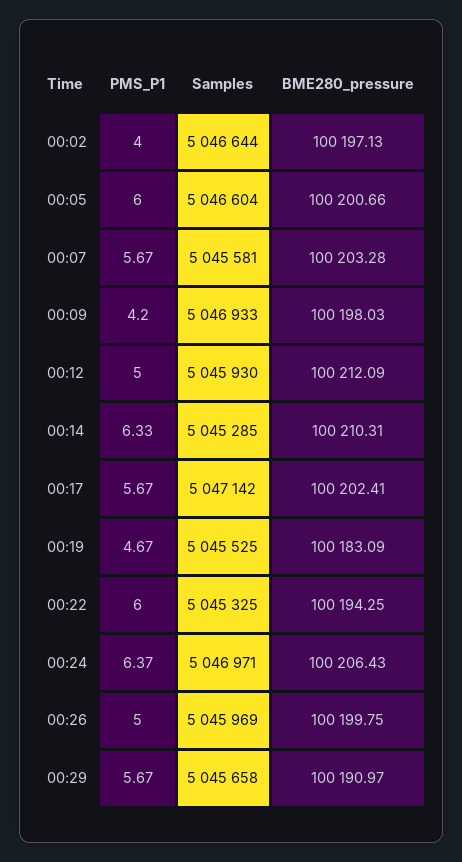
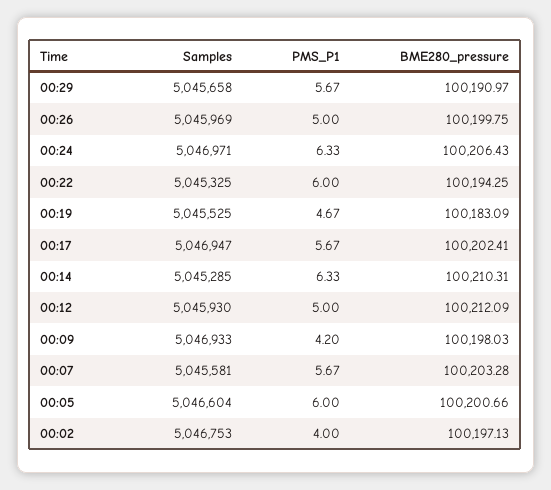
  {
    "PMS_P1": {
      "00:02": 4,
      "00:05": 6,
      "00:07": 5.67,
      "00:09": 4.2,
      "00:12": 5,
      "00:14": 6.33,
      "00:17": 5.67,
      "00:19": 4.67,
      "00:22": 6,
-     "00:24": 6.37,
+     "00:24": 6.33,
      "00:26": 5,
      "00:29": 5.67
    },
    "Samples": {
-     "00:02": 5046644,
+     "00:02": 5046753,
      "00:05": 5046604,
      "00:07": 5045581,
      "00:09": 5046933,
      "00:12": 5045930,
      "00:14": 5045285,
-     "00:17": 5047142,
+     "00:17": 5046947,
      "00:19": 5045525,
      "00:22": 5045325,
      "00:24": 5046971,
      "00:26": 5045969,
      "00:29": 5045658
    },
    "BME280_pressure": {
      "00:02": 100197.13,
      "00:05": 100200.66,
      "00:07": 100203.28,
      "00:09": 100198.03,
      "00:12": 100212.09,
      "00:14": 100210.31,
      "00:17": 100202.41,
      "00:19": 100183.09,
      "00:22": 100194.25,
      "00:24": 100206.43,
      "00:26": 100199.75,
      "00:29": 100190.97
    }
  }

